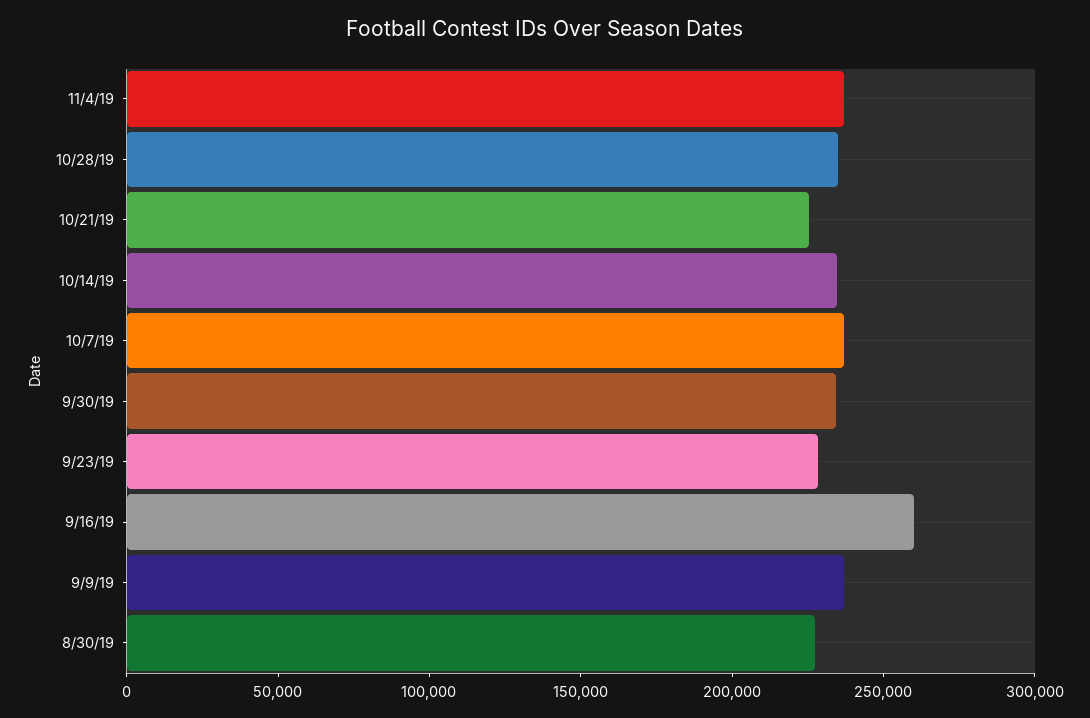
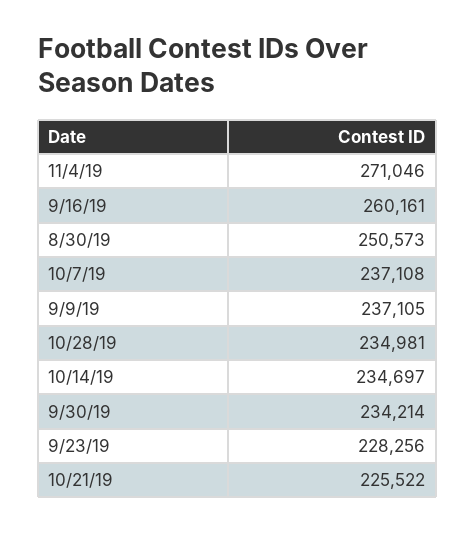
  {
-   "11/4/19": 240000,
+   "11/4/19": 271046,
    "10/28/19": 234981,
    "10/21/19": 225522,
    "10/14/19": 234697,
    "10/7/19": 237108,
    "9/30/19": 234214,
    "9/23/19": 228256,
    "9/16/19": 260161,
    "9/9/19": 237105,
-   "8/30/19": 230000
+   "8/30/19": 250573
  }

